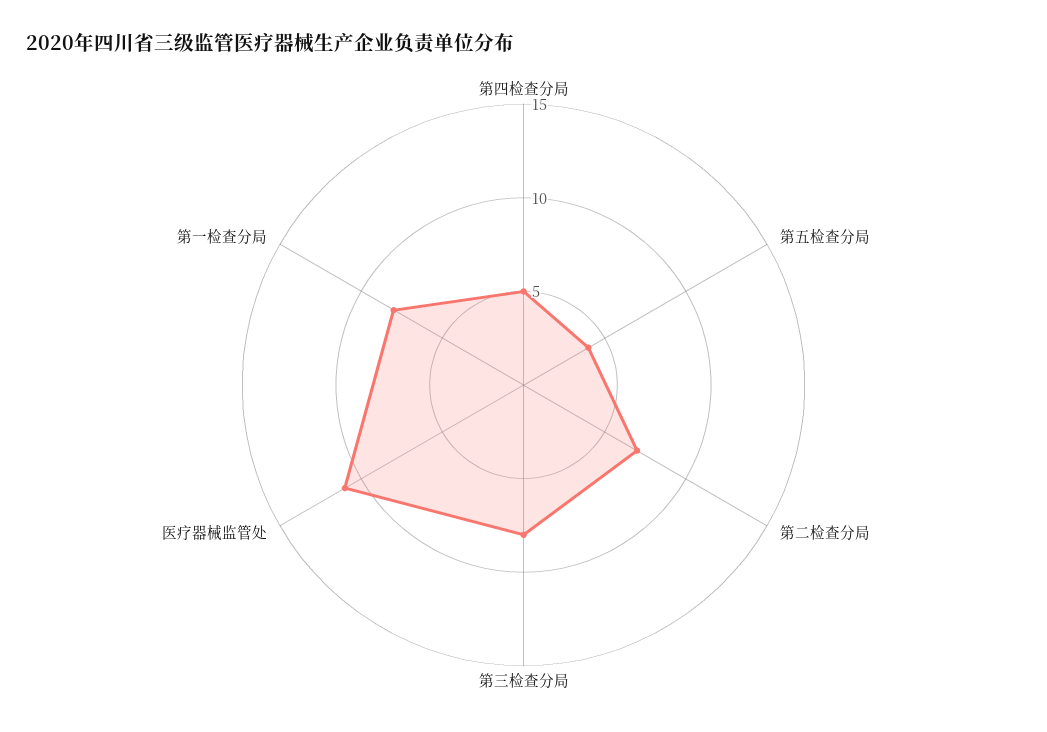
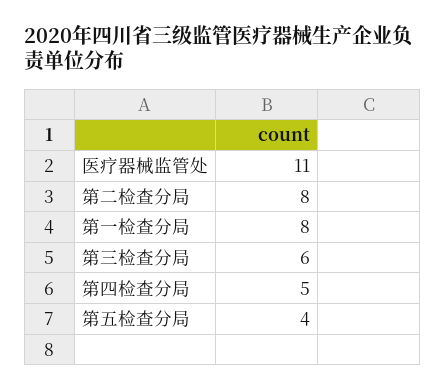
  {
    "第四检查分局": 5,
    "第五检查分局": 4,
-   "第二检查分局": 7,
+   "第二检查分局": 8,
-   "第三检查分局": 8,
+   "第三检查分局": 6,
    "医疗器械监管处": 11,
    "第一检查分局": 8
  }

